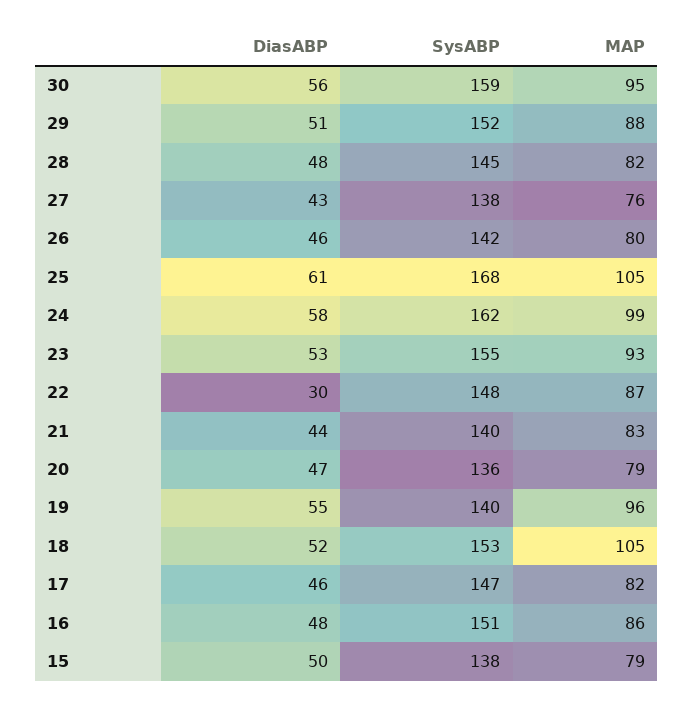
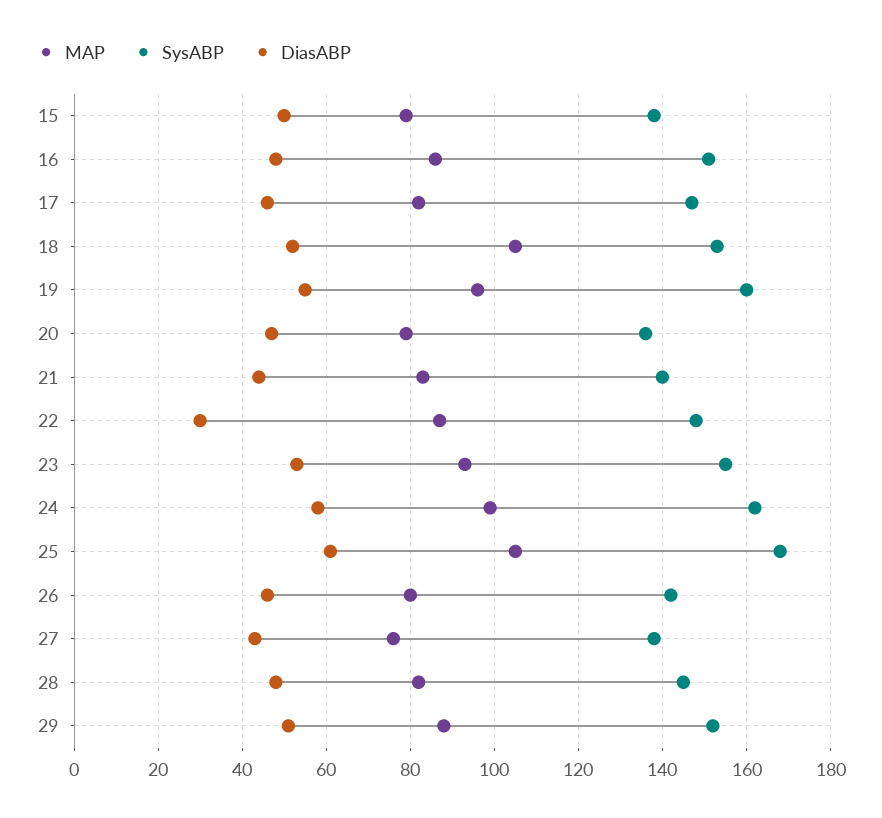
  {
    "DiasABP": {
-     "30": 56,
      "29": 51,
      "28": 48,
      "27": 43,
      "26": 46,
      "25": 61,
      "24": 58,
      "23": 53,
      "22": 30,
      "21": 44,
      "20": 47,
      "19": 55,
      "18": 52,
      "17": 46,
      "16": 48,
      "15": 50
    },
    "SysABP": {
-     "30": 159,
      "29": 152,
      "28": 145,
      "27": 138,
      "26": 142,
      "25": 168,
      "24": 162,
      "23": 155,
      "22": 148,
      "21": 140,
      "20": 136,
-     "19": 140,
+     "19": 160,
      "18": 153,
      "17": 147,
      "16": 151,
      "15": 138
    },
    "MAP": {
-     "30": 95,
      "29": 88,
      "28": 82,
      "27": 76,
      "26": 80,
      "25": 105,
      "24": 99,
      "23": 93,
      "22": 87,
      "21": 83,
      "20": 79,
      "19": 96,
      "18": 105,
      "17": 82,
      "16": 86,
      "15": 79
    }
  }

